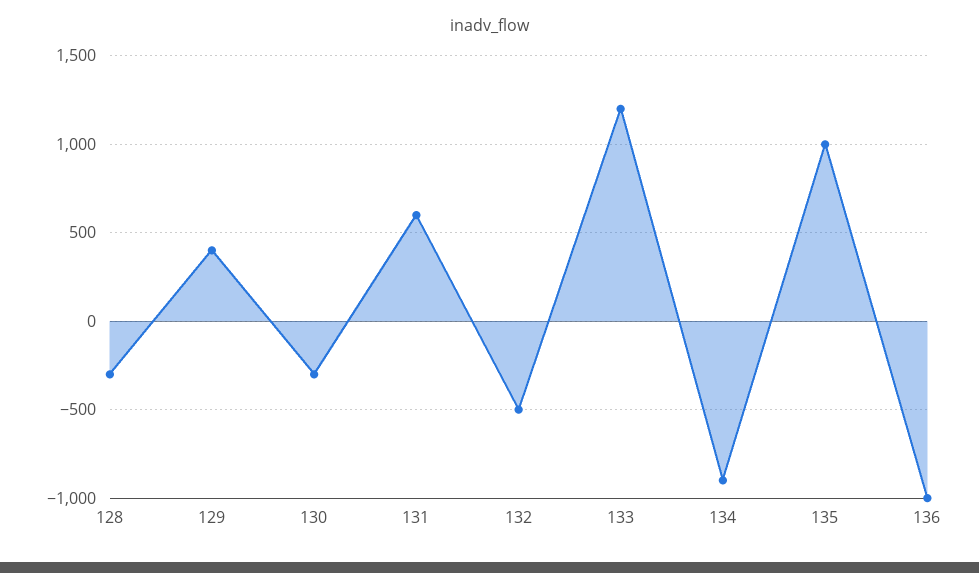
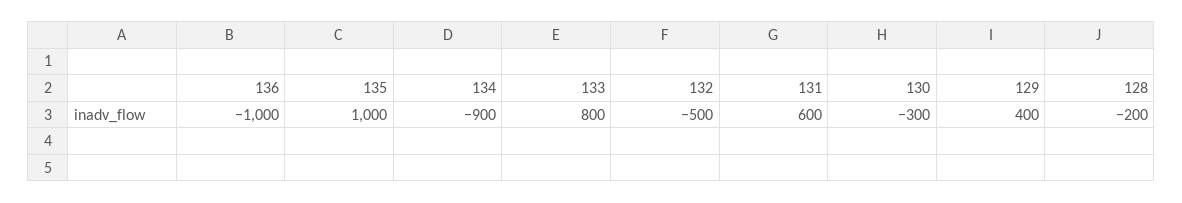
  {
-   "128": -300,
+   "128": -200,
    "129": 400,
    "130": -300,
    "131": 600,
    "132": -500,
-   "133": 1200,
+   "133": 800,
    "134": -900,
    "135": 1000,
    "136": -1000
  }

